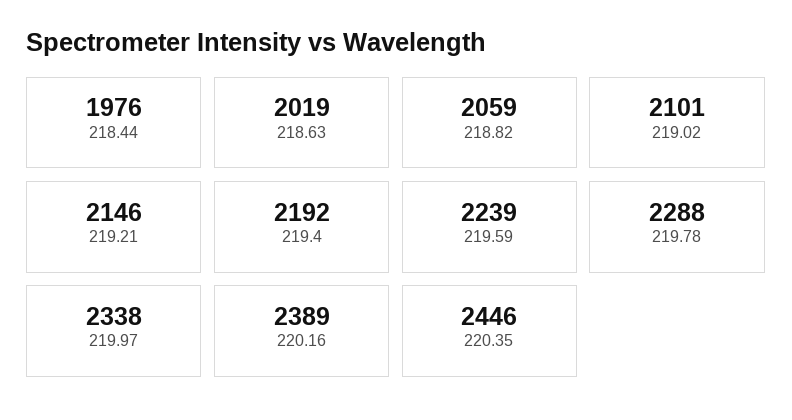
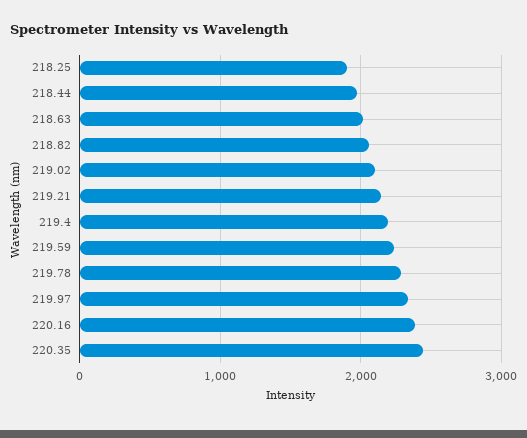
  {
    "218.44": 1976,
    "218.63": 2019,
    "218.82": 2059,
    "219.02": 2101,
    "219.21": 2146,
    "219.4": 2192,
    "219.59": 2239,
    "219.78": 2288,
    "219.97": 2338,
    "220.16": 2389,
-   "220.35": 2446
+   "220.35": 2446,
+   "218.25": 1900
  }

